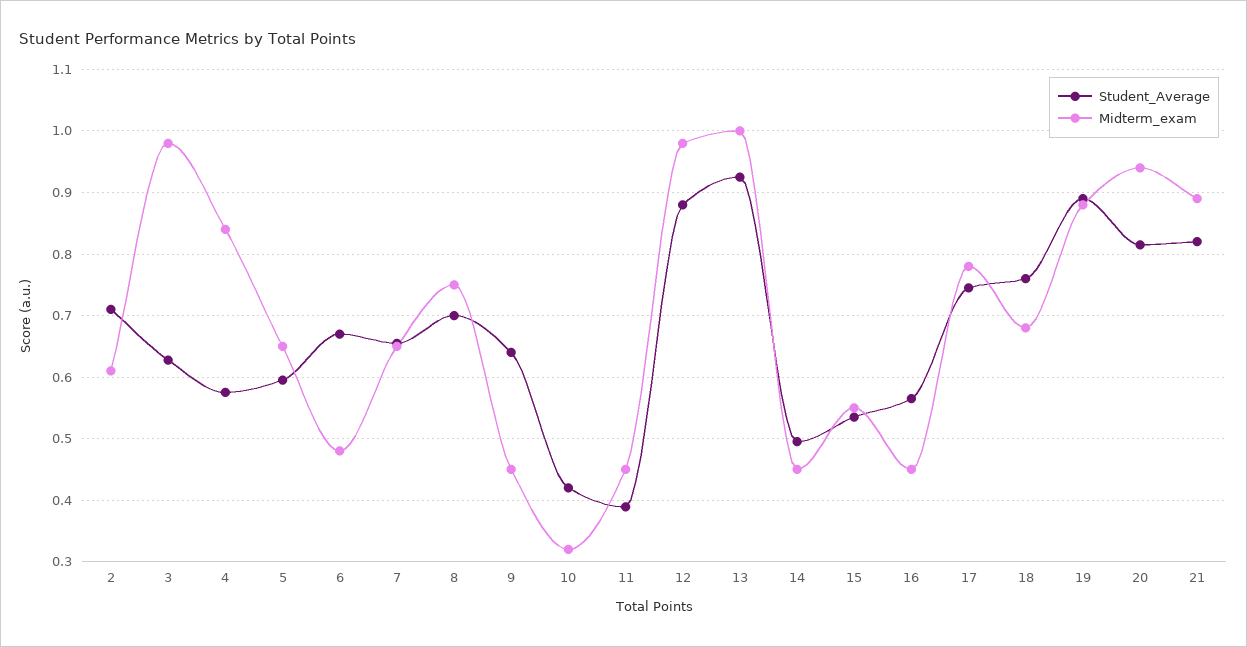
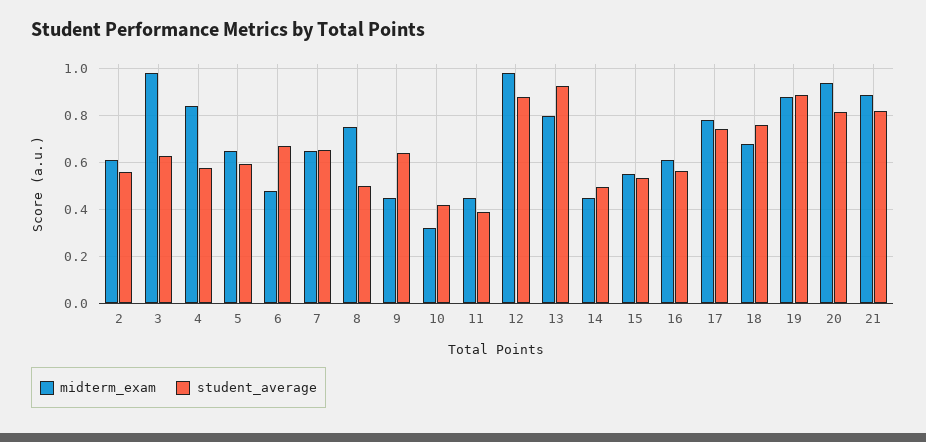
  {
    "Student_Average": {
-     "2": 0.71,
+     "2": 0.55,
      "3": 0.63,
      "4": 0.58,
      "5": 0.6,
      "6": 0.67,
      "7": 0.66,
-     "8": 0.7,
+     "8": 0.5,
      "9": 0.64,
      "10": 0.42,
      "11": 0.39,
      "12": 0.88,
      "13": 0.93,
      "14": 0.5,
      "15": 0.54,
      "16": 0.57,
      "17": 0.75,
      "18": 0.76,
      "19": 0.89,
      "20": 0.82,
      "21": 0.82
    },
    "Midterm_exam": {
      "2": 0.61,
      "3": 0.98,
      "4": 0.84,
      "5": 0.65,
      "6": 0.48,
      "7": 0.65,
      "8": 0.75,
      "9": 0.45,
      "10": 0.32,
      "11": 0.45,
      "12": 0.98,
-     "13": 1,
+     "13": 0.8,
      "14": 0.45,
      "15": 0.55,
-     "16": 0.45,
+     "16": 0.6,
      "17": 0.78,
      "18": 0.68,
      "19": 0.88,
      "20": 0.94,
      "21": 0.89
    }
  }

